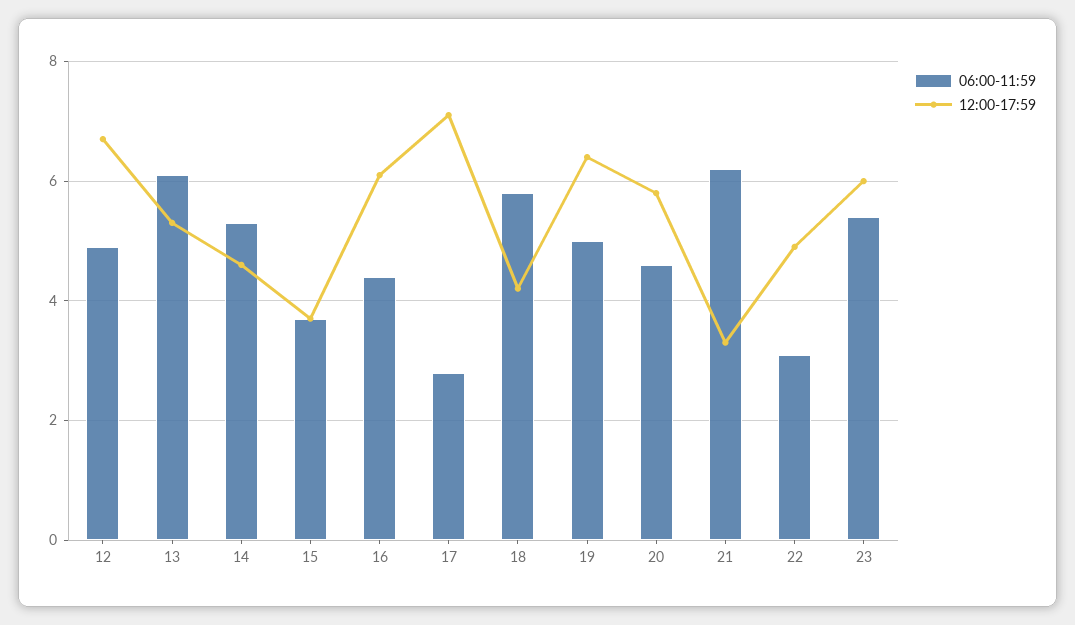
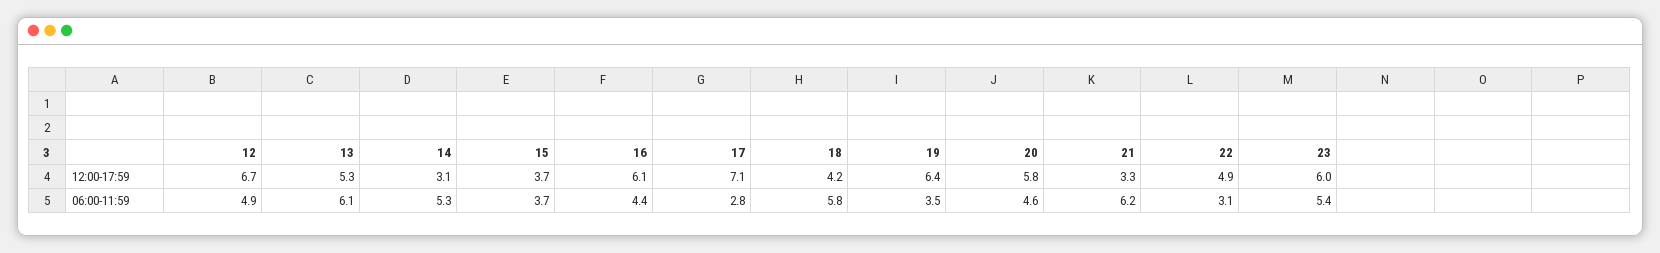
  {
    "06:00-11:59": {
      "12": 4.9,
      "13": 6.1,
      "14": 5.3,
      "15": 3.7,
      "16": 4.4,
      "17": 2.8,
      "18": 5.8,
-     "19": 5,
+     "19": 3.5,
      "20": 4.6,
      "21": 6.2,
      "22": 3.1,
      "23": 5.4
    },
    "12:00-17:59": {
      "12": 6.7,
      "13": 5.3,
-     "14": 4.5,
+     "14": 3.1,
      "15": 3.7,
      "16": 6.1,
      "17": 7.1,
      "18": 4.2,
      "19": 6.4,
      "20": 5.8,
      "21": 3.3,
      "22": 4.9,
      "23": 6
    }
  }

